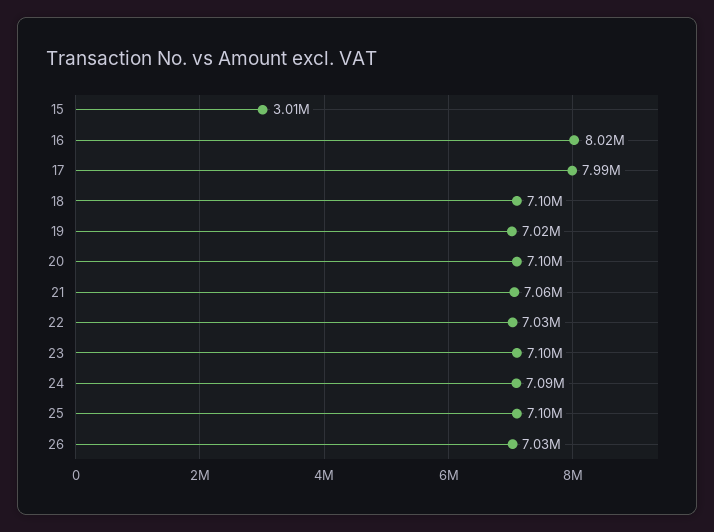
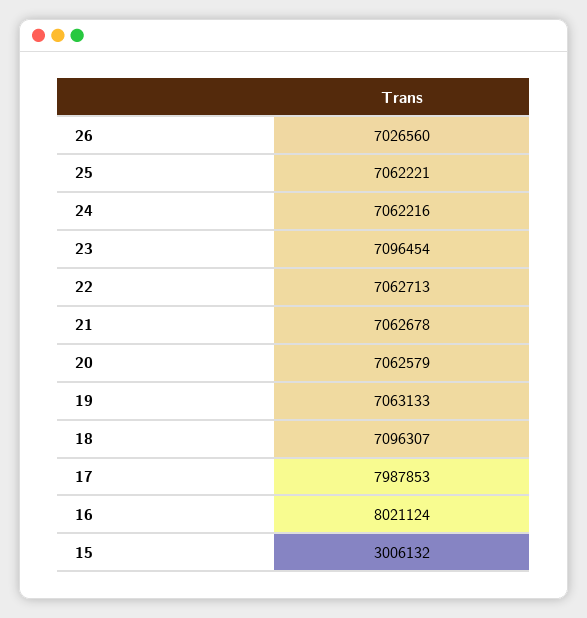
  {
    "15": 3006132,
    "16": 8021124,
    "17": 7987853,
    "18": 7096307,
-   "19": 7020000,
+   "19": 7063133,
-   "20": 7100000,
+   "20": 7062579,
    "21": 7062678,
-   "22": 7030000,
+   "22": 7062713,
    "23": 7096454,
-   "24": 7090000,
+   "24": 7062216,
-   "25": 7100000,
+   "25": 7062221,
    "26": 7026560
  }

